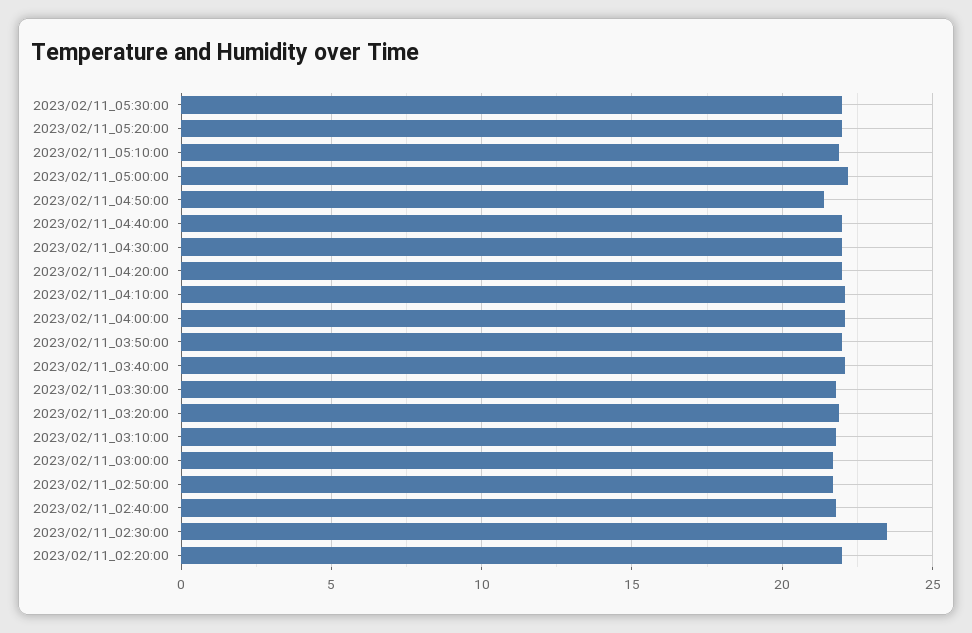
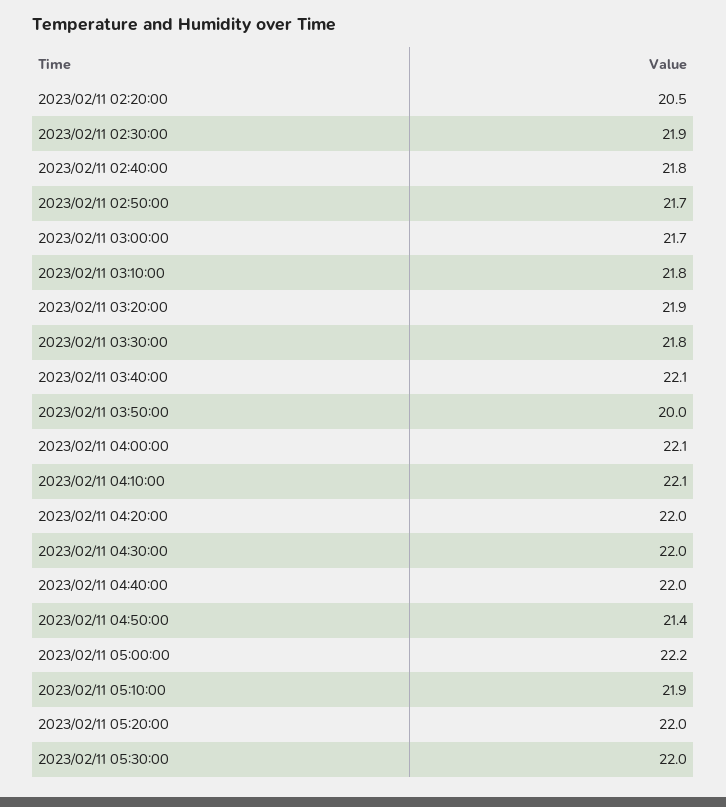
  {
    "2023/02/11_05:30:00": 22,
    "2023/02/11_05:20:00": 22,
    "2023/02/11_05:10:00": 21.9,
    "2023/02/11_05:00:00": 22.2,
    "2023/02/11_04:50:00": 21.4,
    "2023/02/11_04:40:00": 22,
    "2023/02/11_04:30:00": 22,
    "2023/02/11_04:20:00": 22,
    "2023/02/11_04:10:00": 22.1,
    "2023/02/11_04:00:00": 22.1,
-   "2023/02/11_03:50:00": 22,
+   "2023/02/11_03:50:00": 20,
    "2023/02/11_03:40:00": 22.1,
    "2023/02/11_03:30:00": 21.8,
    "2023/02/11_03:20:00": 21.9,
    "2023/02/11_03:10:00": 21.8,
    "2023/02/11_03:00:00": 21.7,
    "2023/02/11_02:50:00": 21.7,
    "2023/02/11_02:40:00": 21.8,
-   "2023/02/11_02:30:00": 23.5,
+   "2023/02/11_02:30:00": 21.9,
-   "2023/02/11_02:20:00": 22
+   "2023/02/11_02:20:00": 20.5
  }

